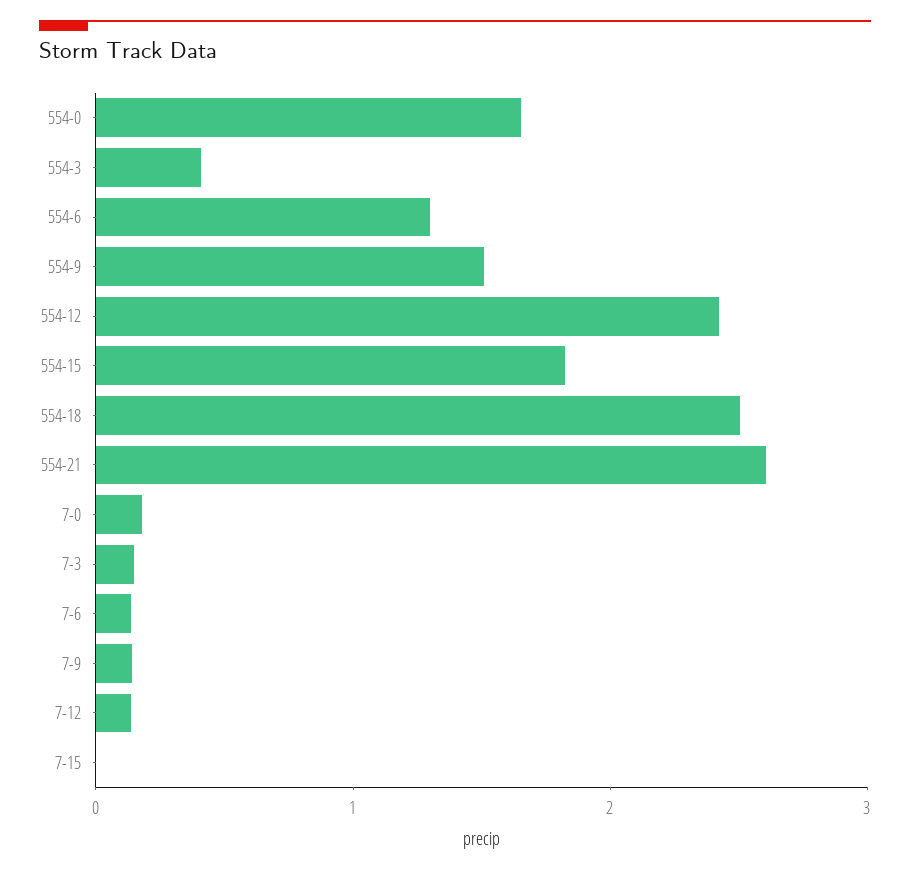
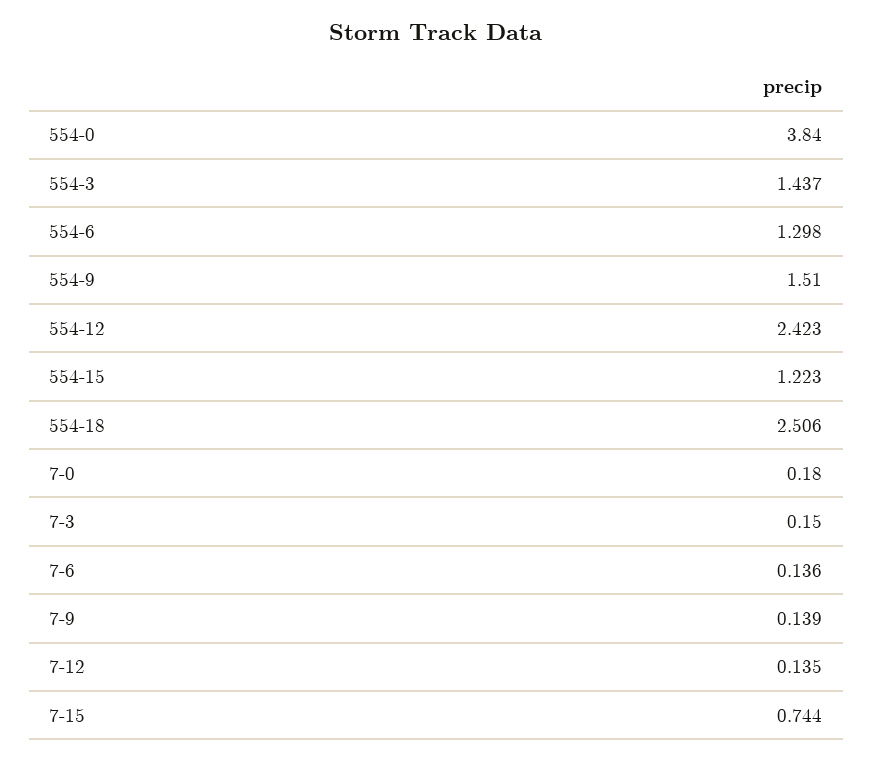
  {
-   "554-0": 1.6,
+   "554-0": 3.84,
-   "554-3": 0.4,
+   "554-3": 1.437,
    "554-6": 1.298,
    "554-9": 1.51,
    "554-12": 2.423,
-   "554-15": 1.8,
+   "554-15": 1.223,
    "554-18": 2.506,
-   "554-21": 2.6,
    "7-0": 0.18,
    "7-3": 0.15,
    "7-6": 0.136,
    "7-9": 0.139,
    "7-12": 0.135,
-   "7-15": 0
+   "7-15": 0.744
  }

